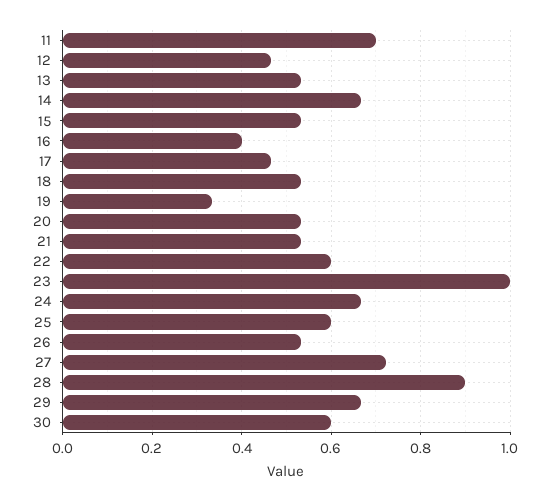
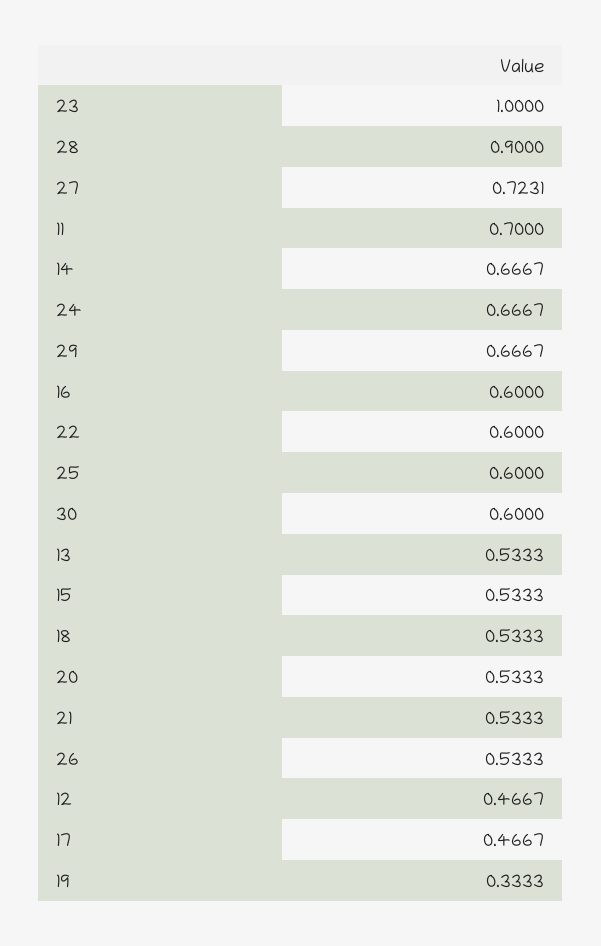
  {
    "11": 0.7,
    "12": 0.4667,
    "13": 0.5333,
    "14": 0.6667,
    "15": 0.5333,
-   "16": 0.4,
+   "16": 0.6,
    "17": 0.4667,
    "18": 0.5333,
    "19": 0.3333,
    "20": 0.5333,
    "21": 0.5333,
    "22": 0.6,
    "23": 1,
    "24": 0.6667,
    "25": 0.6,
    "26": 0.5333,
    "27": 0.7231,
    "28": 0.9,
    "29": 0.6667,
    "30": 0.6
  }

